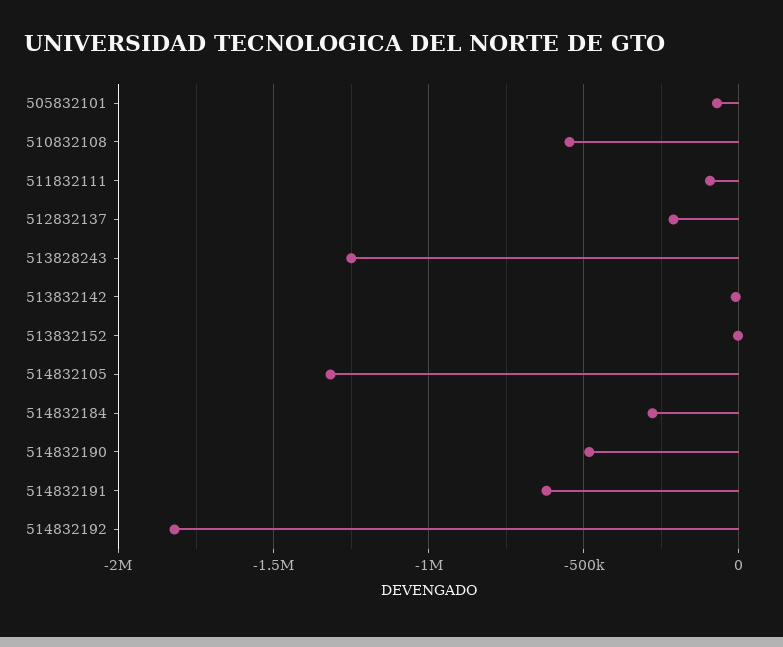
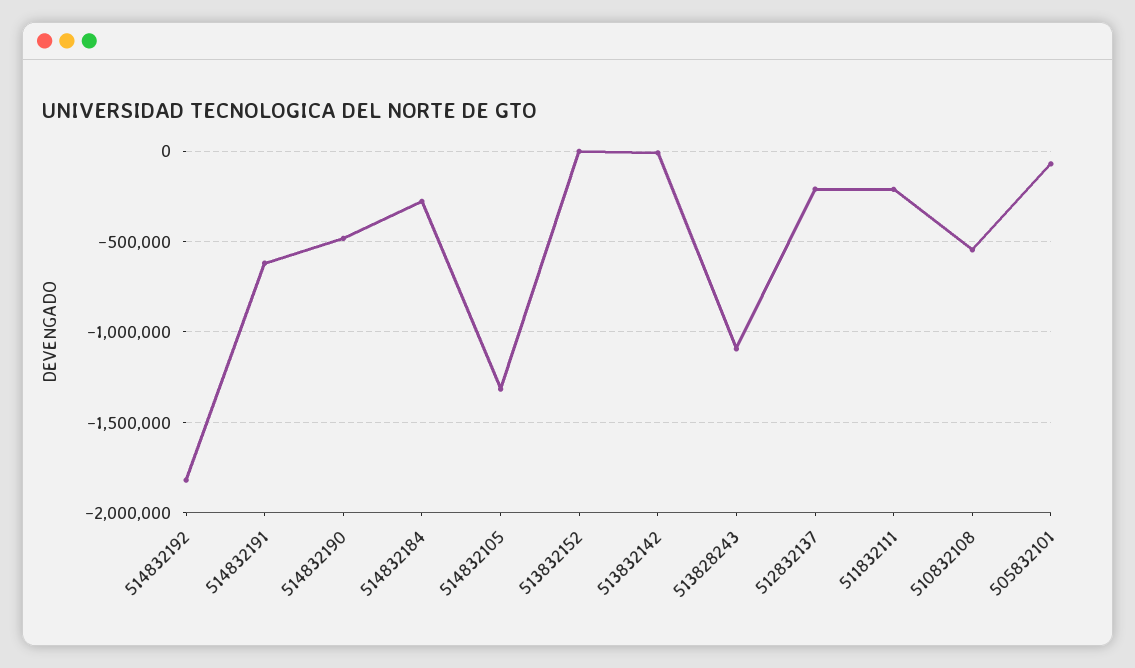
  {
    "505832101": -50000,
    "510832108": -550000,
-   "511832111": -100000,
+   "511832111": -200000,
    "512832137": -200000,
-   "513828243": -1250000,
+   "513828243": -1100000,
    "513832142": 0,
    "513832152": 0,
    "514832105": -1300000,
    "514832184": -300000,
    "514832190": -500000,
    "514832191": -600000,
    "514832192": -1800000
  }

